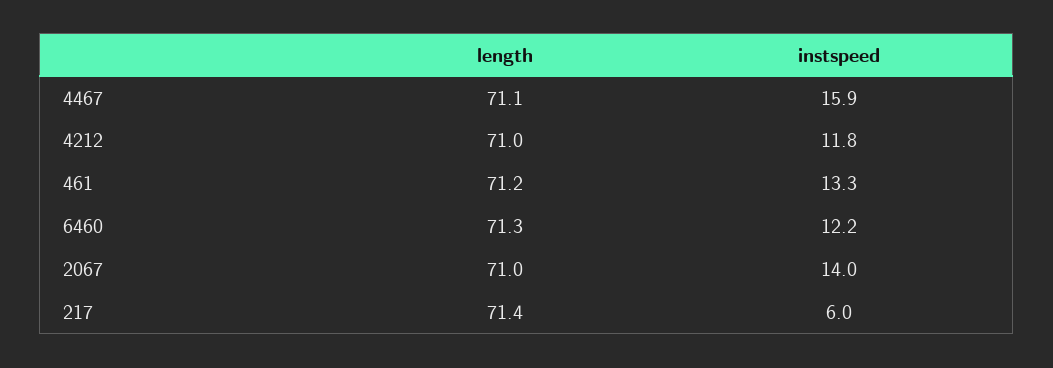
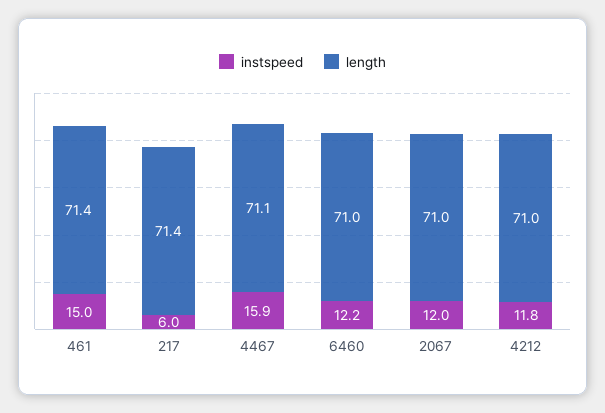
  {
    "length": {
      "4467": 71.1,
      "4212": 71,
-     "461": 71.2,
+     "461": 71.4,
-     "6460": 71.3,
+     "6460": 71,
      "2067": 71,
      "217": 71.4
    },
    "instspeed": {
      "4467": 15.9,
      "4212": 11.8,
-     "461": 13.3,
+     "461": 15,
      "6460": 12.2,
-     "2067": 14,
+     "2067": 12,
      "217": 6
    }
  }

